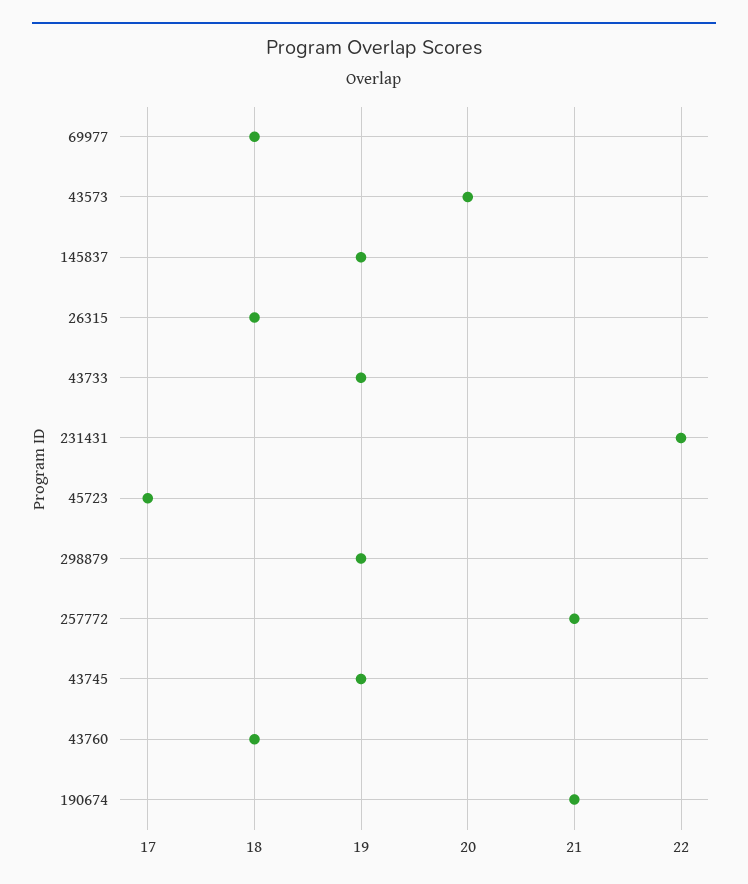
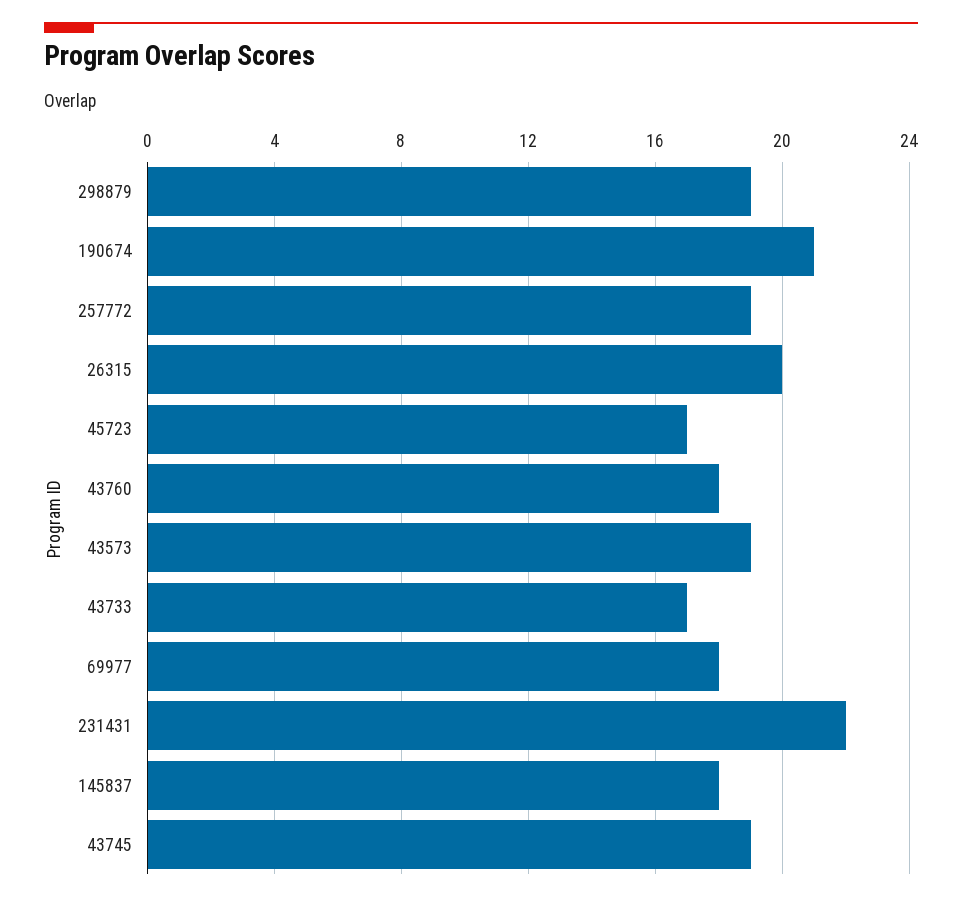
  {
    "69977": 18,
-   "43573": 20,
+   "43573": 19,
-   "145837": 19,
+   "145837": 18,
-   "26315": 18,
+   "26315": 20,
-   "43733": 19,
+   "43733": 17,
    "231431": 22,
    "45723": 17,
    "298879": 19,
-   "257772": 21,
+   "257772": 19,
    "43745": 19,
    "43760": 18,
    "190674": 21
  }

